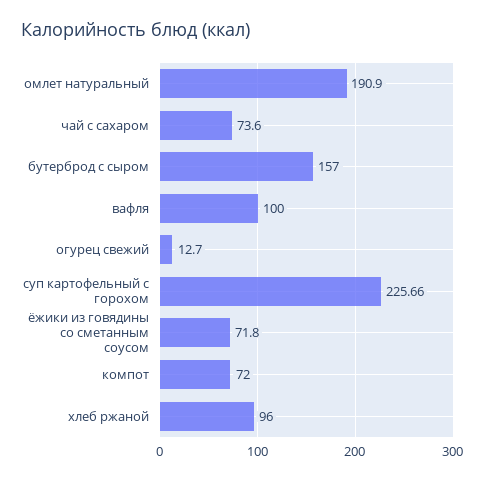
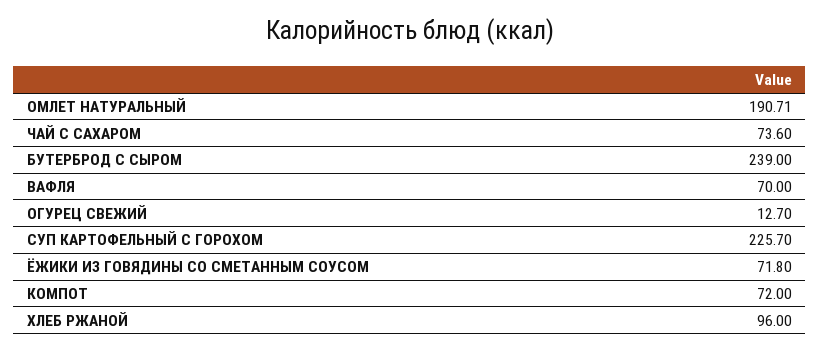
  {
-   "омлет натуральный": 190.9,
+   "омлет натуральный": 190.71,
    "чай с сахаром": 73.6,
-   "бутерброд с сыром": 157,
+   "бутерброд с сыром": 239,
-   "вафля": 100,
+   "вафля": 70,
    "огурец свежий": 12.7,
-   "суп картофельный с горохом": 225.66,
+   "суп картофельный с горохом": 225.7,
    "ёжики из говядины со сметанным соусом": 71.8,
    "компот": 72,
    "хлеб ржаной": 96
  }

